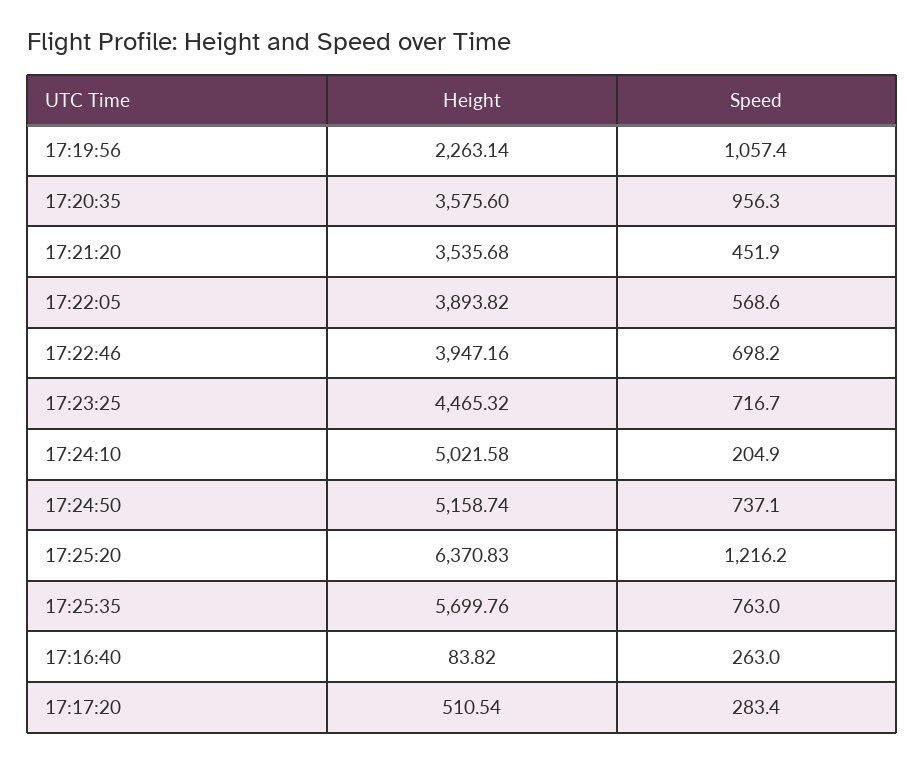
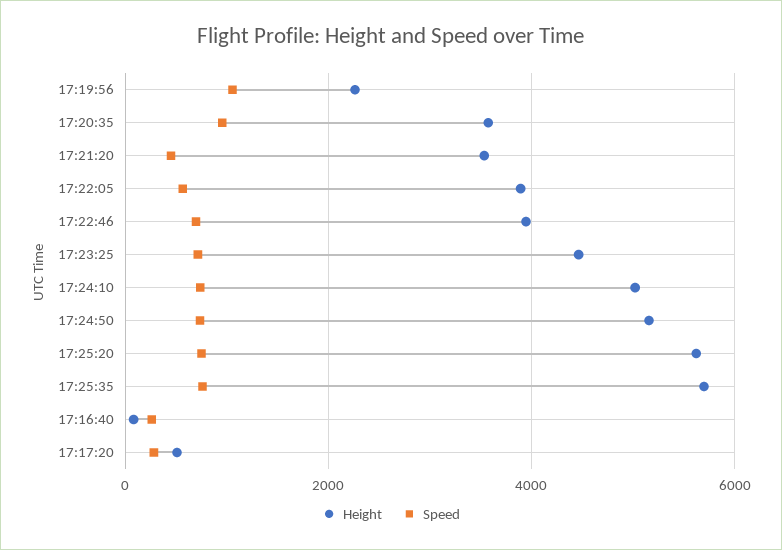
  {
    "Height": {
      "17:19:56": 2263.14,
      "17:20:35": 3575.6,
      "17:21:20": 3535.68,
      "17:22:05": 3893.82,
      "17:22:46": 3947.16,
      "17:23:25": 4465.32,
      "17:24:10": 5021.58,
      "17:24:50": 5158.74,
-     "17:25:20": 6370.83,
+     "17:25:20": 5600,
      "17:25:35": 5699.76,
      "17:16:40": 83.82,
      "17:17:20": 510.54
    },
    "Speed": {
      "17:19:56": 1057.4,
      "17:20:35": 956.3,
      "17:21:20": 451.9,
      "17:22:05": 568.6,
      "17:22:46": 698.2,
      "17:23:25": 716.7,
-     "17:24:10": 204.9,
+     "17:24:10": 800,
      "17:24:50": 737.1,
-     "17:25:20": 1216.2,
+     "17:25:20": 800,
      "17:25:35": 763,
      "17:16:40": 263,
      "17:17:20": 283.4
    }
  }

